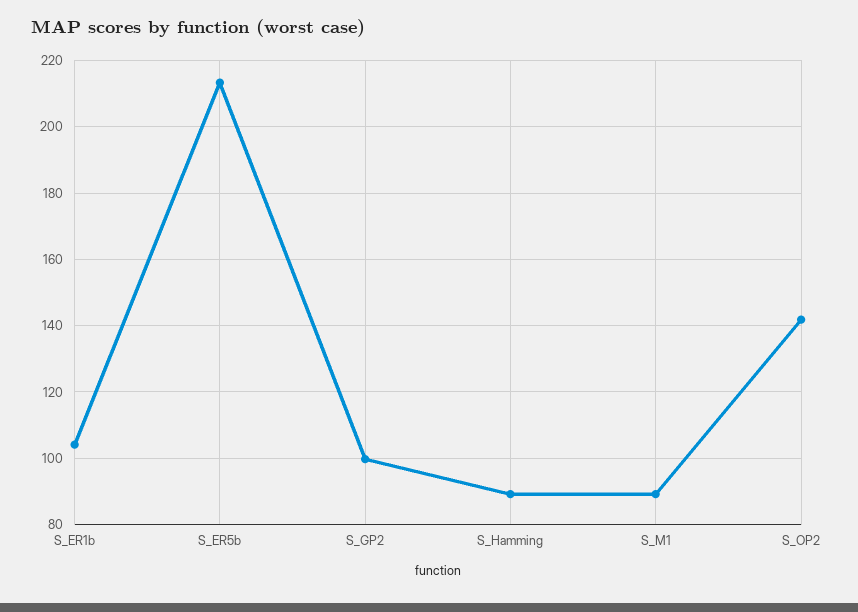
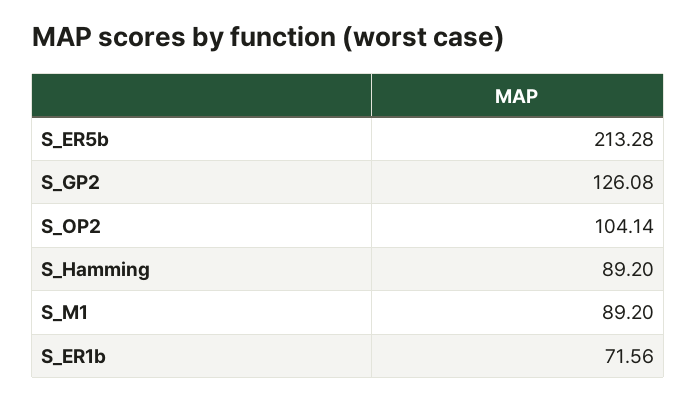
  {
-   "S_ER1b": 104,
+   "S_ER1b": 71.56,
    "S_ER5b": 213.28,
-   "S_GP2": 100,
+   "S_GP2": 126.08,
    "S_Hamming": 89.2,
    "S_M1": 89.2,
-   "S_OP2": 142
+   "S_OP2": 104.14
  }

